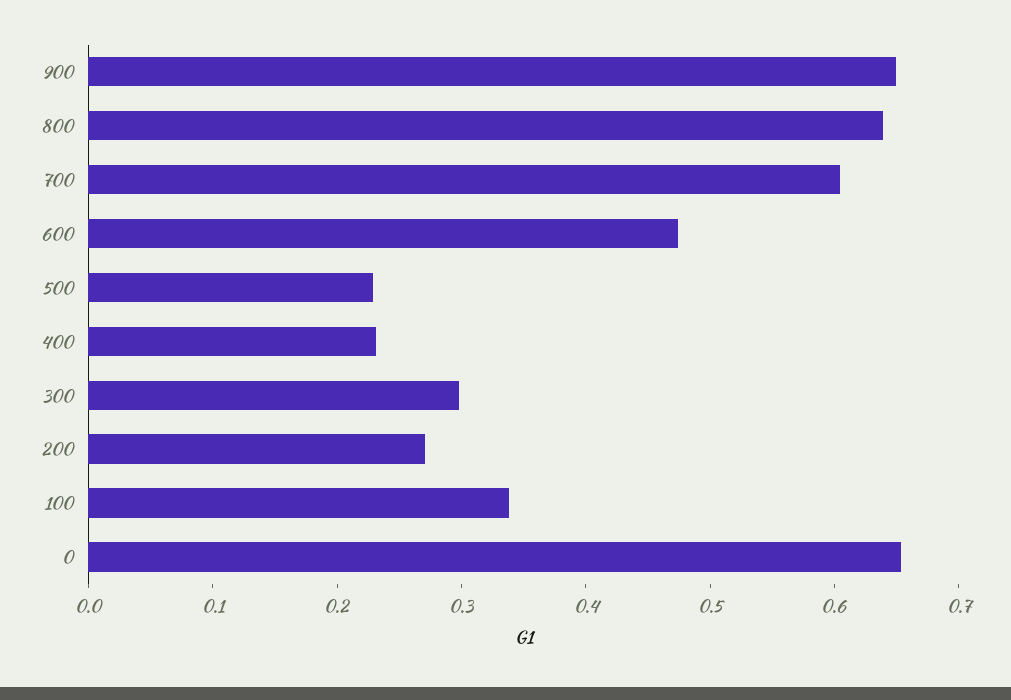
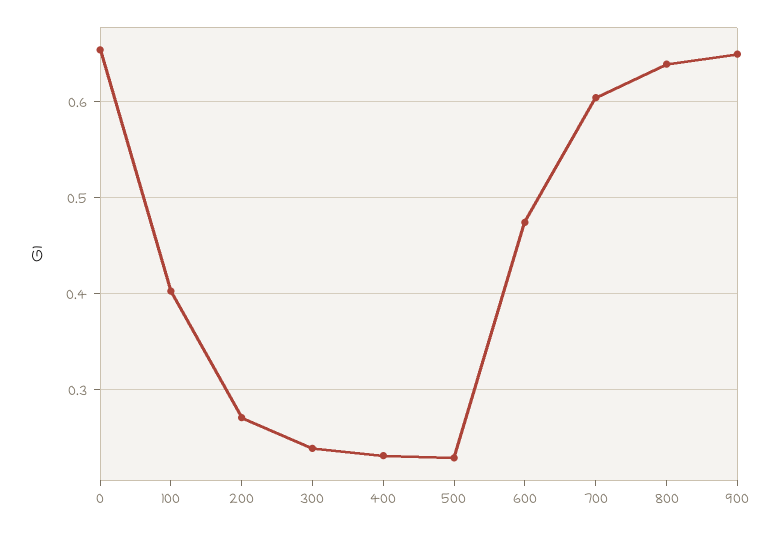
  {
    "900": 0.65,
    "800": 0.64,
    "700": 0.6,
    "600": 0.47,
    "500": 0.23,
    "400": 0.23,
-   "300": 0.3,
+   "300": 0.24,
    "200": 0.27,
-   "100": 0.34,
+   "100": 0.4,
    "0": 0.65
  }

